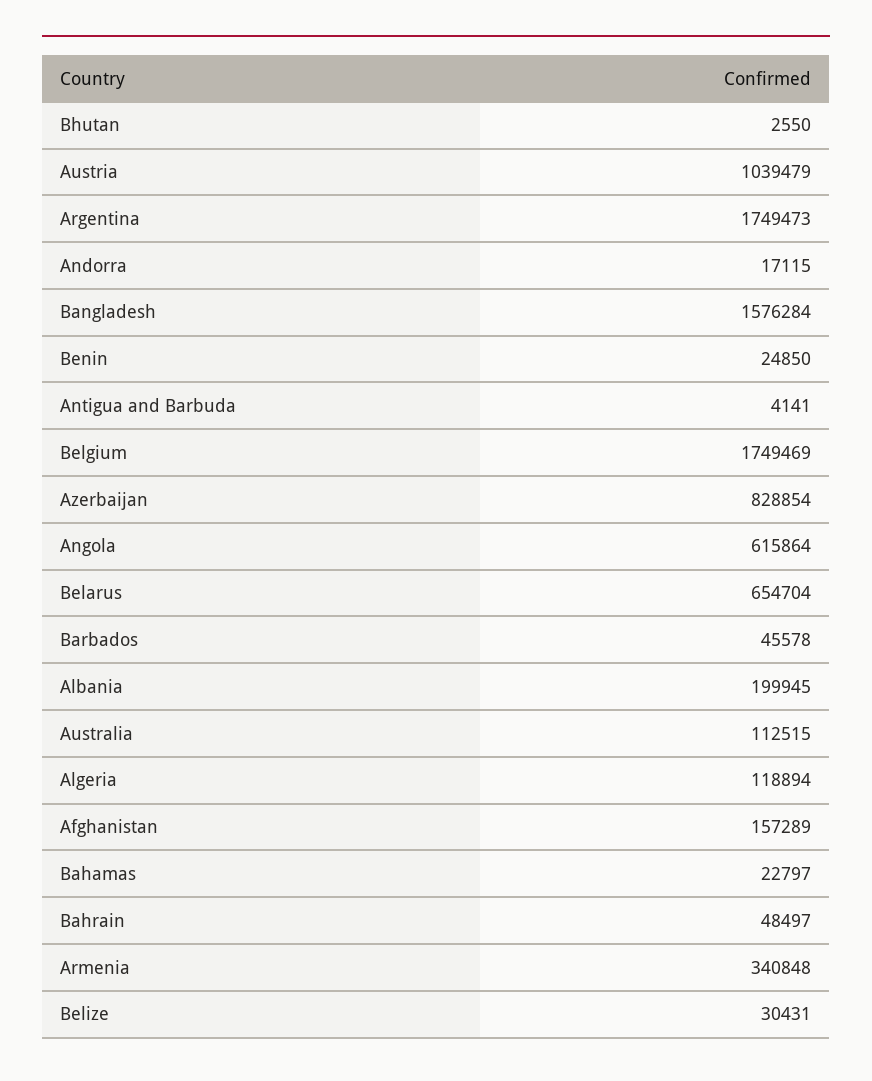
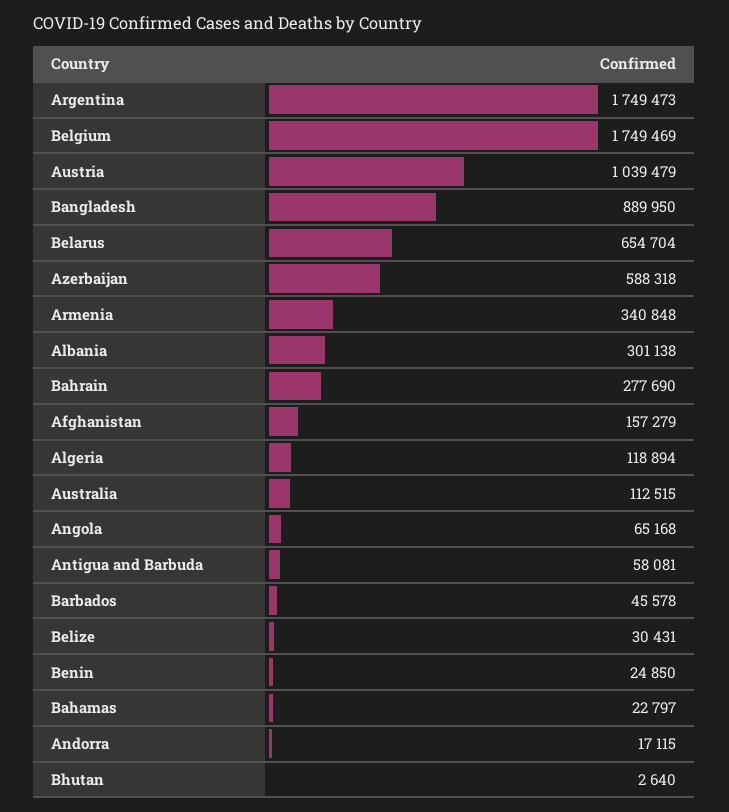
  {
-   "Bhutan": 2550,
+   "Bhutan": 2640,
    "Austria": 1039479,
    "Argentina": 1749473,
    "Andorra": 17115,
-   "Bangladesh": 1576284,
+   "Bangladesh": 889950,
    "Benin": 24850,
-   "Antigua and Barbuda": 4141,
+   "Antigua and Barbuda": 58081,
    "Belgium": 1749469,
-   "Azerbaijan": 828854,
+   "Azerbaijan": 588318,
-   "Angola": 615864,
+   "Angola": 65168,
    "Belarus": 654704,
    "Barbados": 45578,
-   "Albania": 199945,
+   "Albania": 301138,
    "Australia": 112515,
    "Algeria": 118894,
-   "Afghanistan": 157289,
+   "Afghanistan": 157279,
    "Bahamas": 22797,
-   "Bahrain": 48497,
+   "Bahrain": 277690,
    "Armenia": 340848,
    "Belize": 30431
  }

